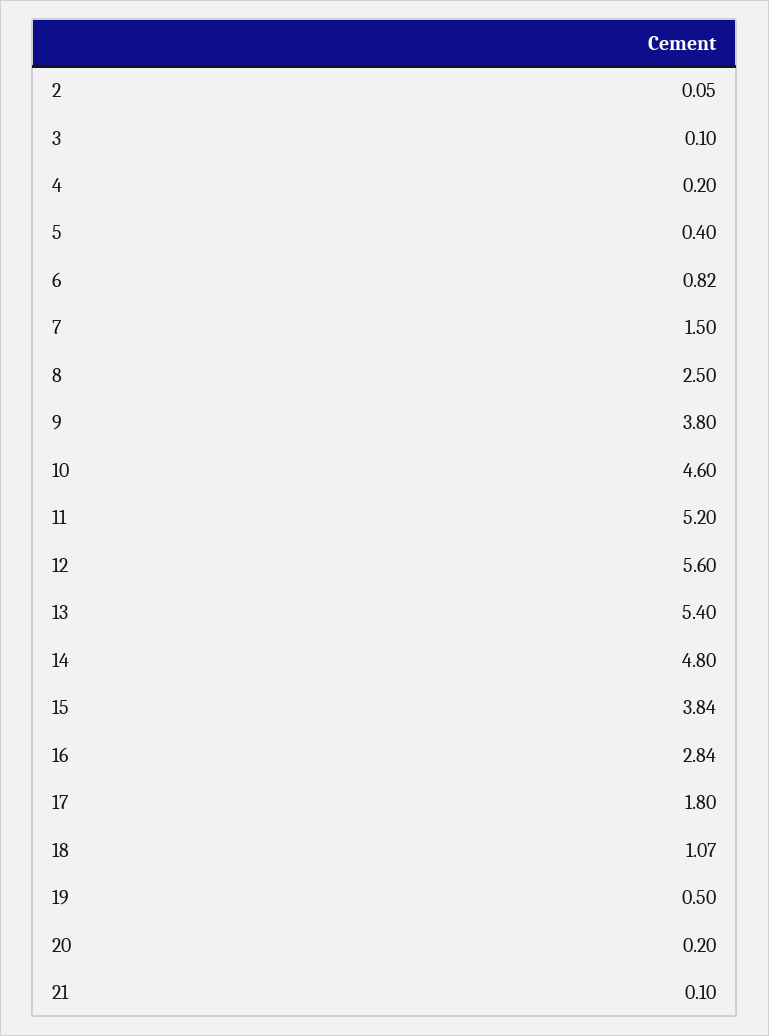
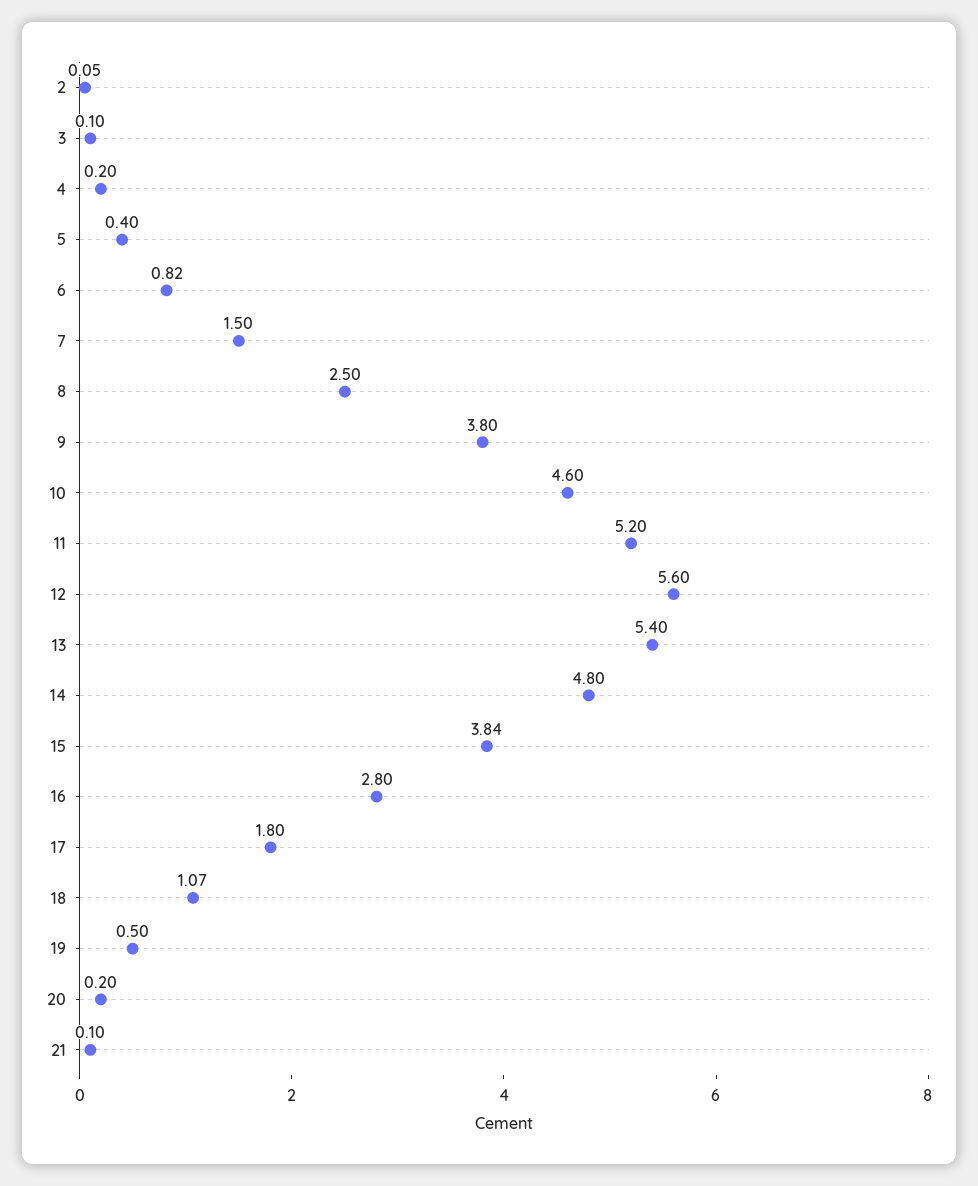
  {
    "2": 0.05,
    "3": 0.1,
    "4": 0.2,
    "5": 0.4,
    "6": 0.82,
    "7": 1.5,
    "8": 2.5,
    "9": 3.8,
    "10": 4.6,
    "11": 5.2,
    "12": 5.6,
    "13": 5.4,
    "14": 4.8,
    "15": 3.84,
-   "16": 2.84,
+   "16": 2.8,
    "17": 1.8,
    "18": 1.07,
    "19": 0.5,
    "20": 0.2,
    "21": 0.1
  }

